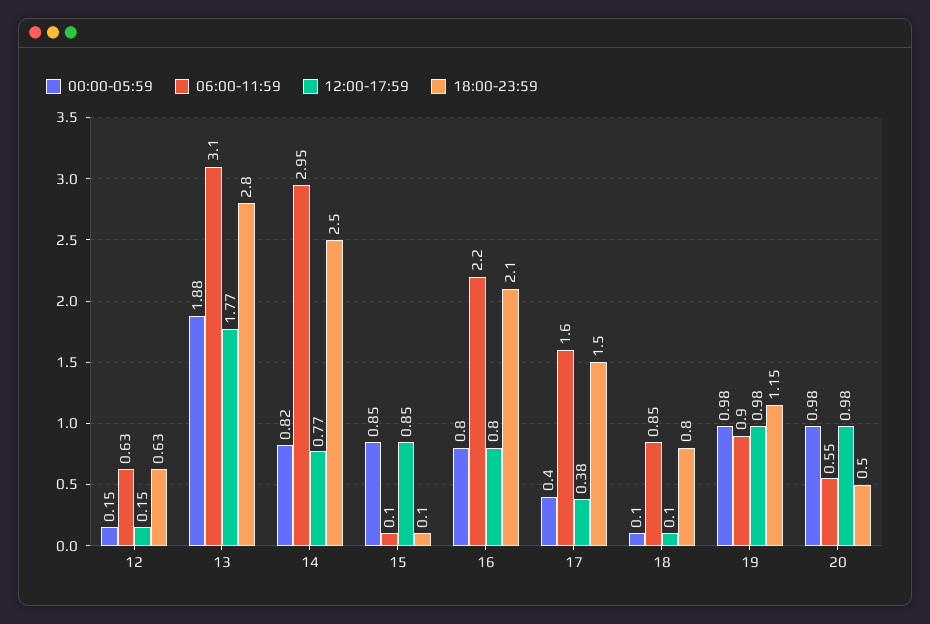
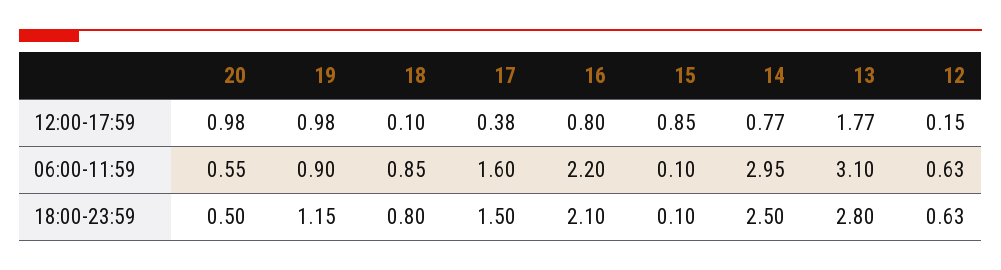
  {
-   "00:00-05:59": {
-     "12": 0.15,
-     "13": 1.88,
-     "14": 0.82,
-     "15": 0.85,
-     "16": 0.8,
-     "17": 0.4,
-     "18": 0.1,
-     "19": 0.98,
-     "20": 0.98
-   },
    "06:00-11:59": {
      "12": 0.63,
      "13": 3.1,
      "14": 2.95,
      "15": 0.1,
      "16": 2.2,
      "17": 1.6,
      "18": 0.85,
      "19": 0.9,
      "20": 0.55
    },
    "12:00-17:59": {
      "12": 0.15,
      "13": 1.77,
      "14": 0.77,
      "15": 0.85,
      "16": 0.8,
      "17": 0.38,
      "18": 0.1,
      "19": 0.98,
      "20": 0.98
    },
    "18:00-23:59": {
      "12": 0.63,
      "13": 2.8,
      "14": 2.5,
      "15": 0.1,
      "16": 2.1,
      "17": 1.5,
      "18": 0.8,
      "19": 1.15,
      "20": 0.5
    }
  }

